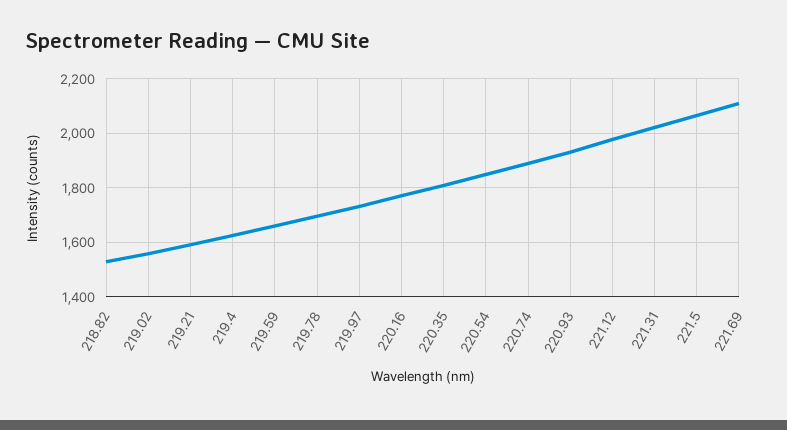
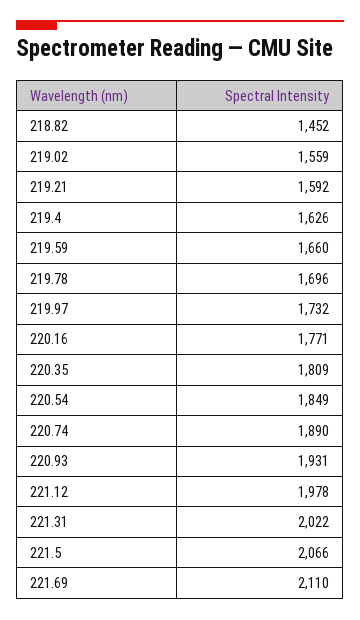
  {
-   "218.82": 1525,
+   "218.82": 1452,
    "219.02": 1559,
    "219.21": 1592,
    "219.4": 1626,
    "219.59": 1660,
    "219.78": 1696,
    "219.97": 1732,
    "220.16": 1771,
    "220.35": 1809,
    "220.54": 1849,
    "220.74": 1890,
    "220.93": 1931,
    "221.12": 1978,
    "221.31": 2022,
    "221.5": 2066,
    "221.69": 2110
  }

